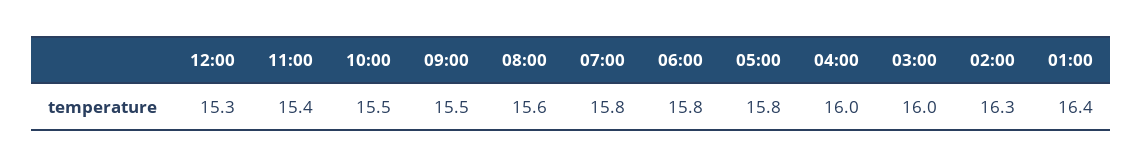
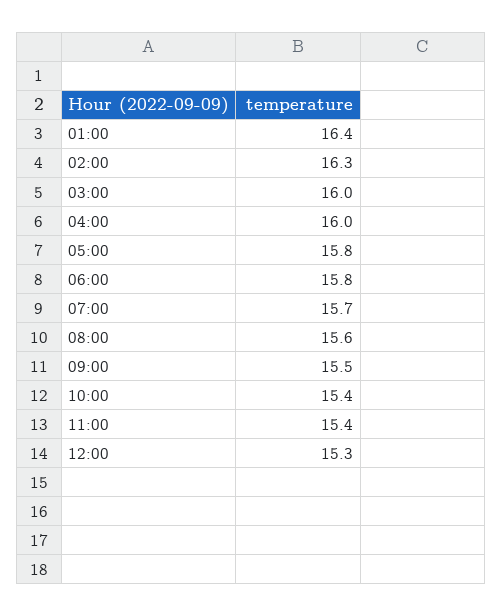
  {
    "12:00": 15.3,
    "11:00": 15.4,
-   "10:00": 15.5,
+   "10:00": 15.4,
    "09:00": 15.5,
    "08:00": 15.6,
-   "07:00": 15.8,
+   "07:00": 15.7,
    "06:00": 15.8,
    "05:00": 15.8,
    "04:00": 16,
    "03:00": 16,
    "02:00": 16.3,
    "01:00": 16.4
  }

